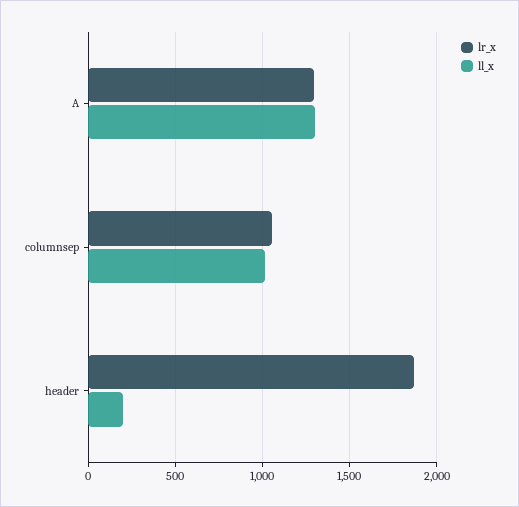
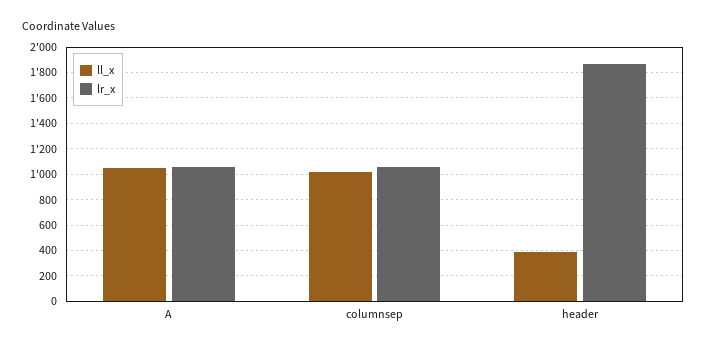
  {
    "lr_x": {
-     "A": 1300,
+     "A": 1050,
      "columnsep": 1050,
      "header": 1850
    },
    "ll_x": {
-     "A": 1300,
+     "A": 1050,
      "columnsep": 1000,
-     "header": 200
+     "header": 400
    }
  }

